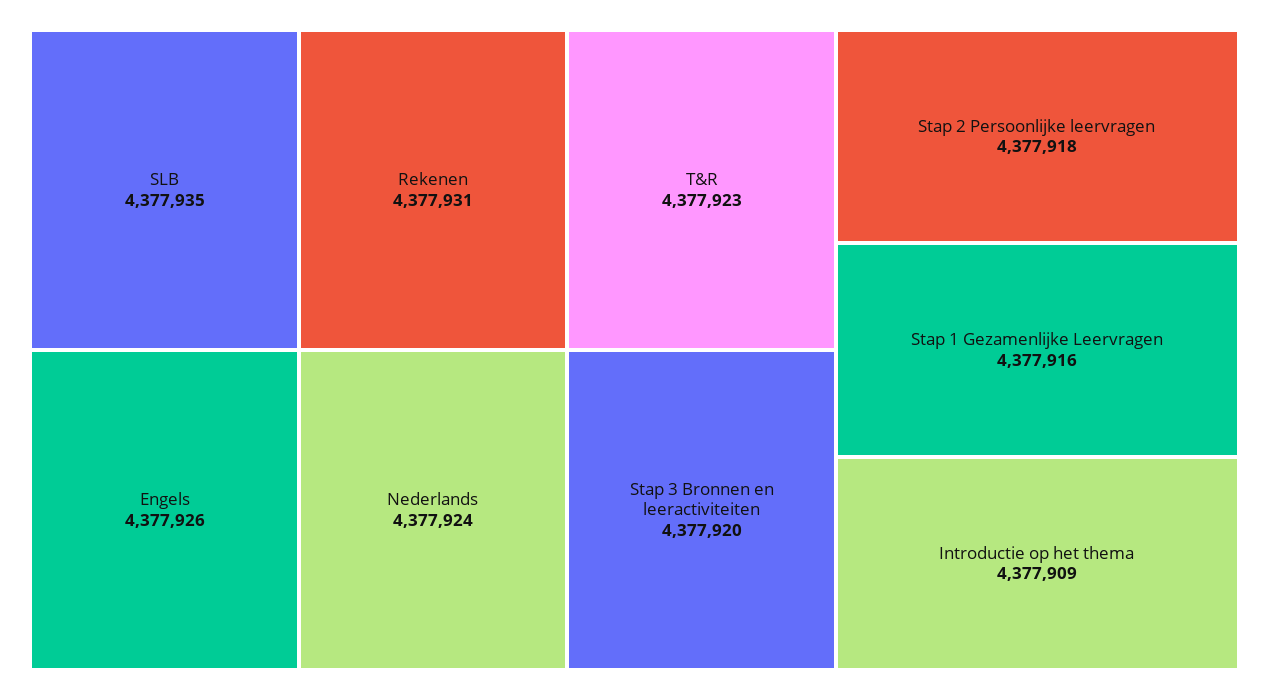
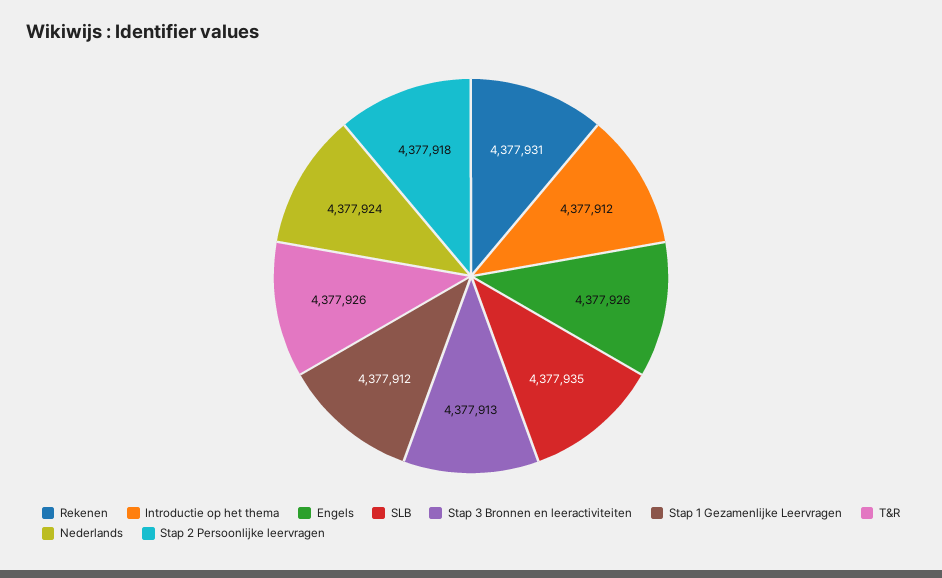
  {
    "SLB": 4377935,
    "Rekenen": 4377931,
    "Engels": 4377926,
    "Nederlands": 4377924,
-   "T&R": 4377923,
+   "T&R": 4377926,
-   "Stap 3 Bronnen en leeractiviteiten": 4377920,
+   "Stap 3 Bronnen en leeractiviteiten": 4377913,
    "Stap 2 Persoonlijke leervragen": 4377918,
-   "Stap 1 Gezamenlijke Leervragen": 4377916,
+   "Stap 1 Gezamenlijke Leervragen": 4377912,
-   "Introductie op het thema": 4377909
+   "Introductie op het thema": 4377912
  }

